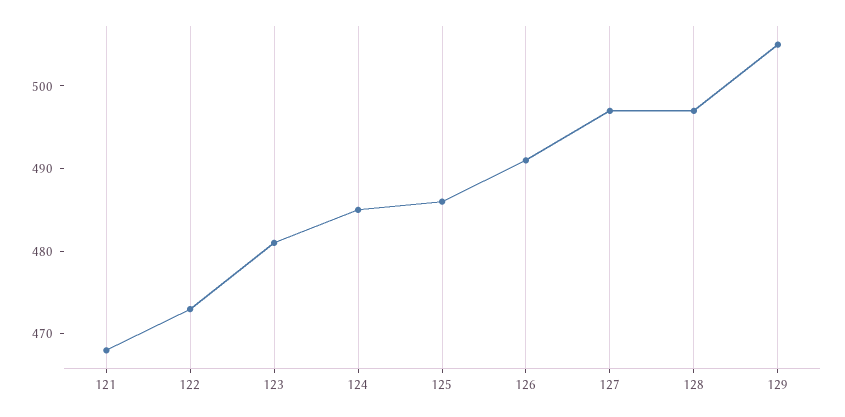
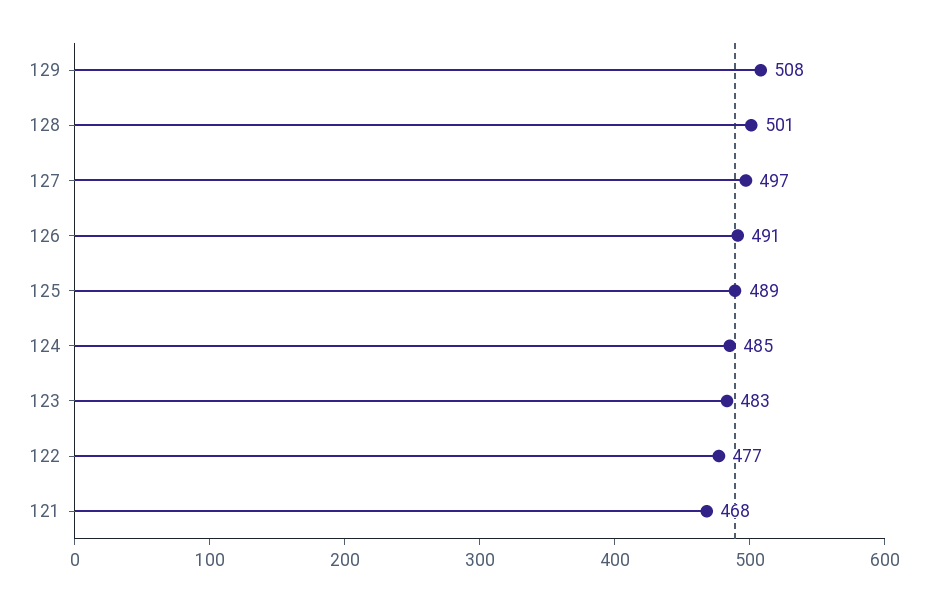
  {
    "121": 468,
-   "122": 473,
+   "122": 477,
-   "123": 481,
+   "123": 483,
    "124": 485,
-   "125": 486,
+   "125": 489,
    "126": 491,
    "127": 497,
-   "128": 497,
+   "128": 501,
-   "129": 505
+   "129": 508
  }

